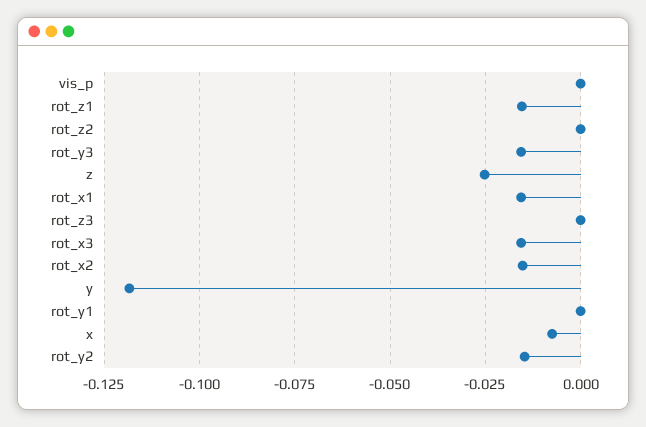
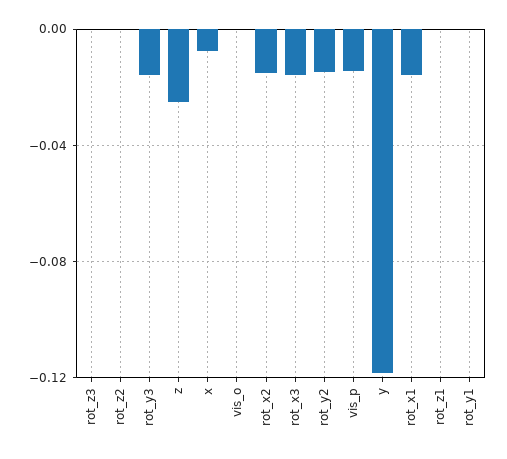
  {
-   "vis_p": 0,
+   "vis_p": -0.015,
-   "rot_z1": -0.015,
+   "rot_z1": 0,
    "rot_z2": 0,
    "rot_y3": -0.015,
    "z": -0.025,
    "rot_x1": -0.015,
    "rot_z3": 0,
    "rot_x3": -0.015,
    "rot_x2": -0.015,
    "y": -0.1175,
    "rot_y1": 0,
    "x": -0.0075,
-   "rot_y2": -0.015
+   "rot_y2": -0.015,
+   "vis_o": 0
  }

